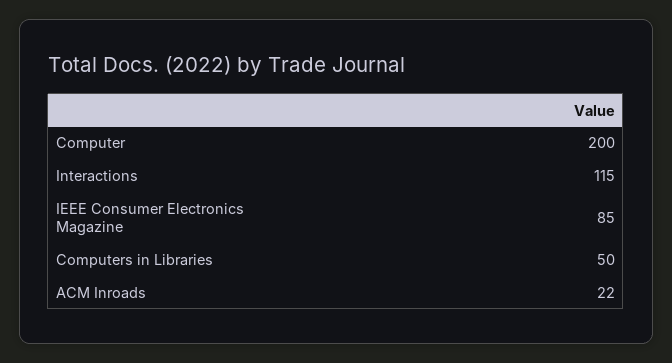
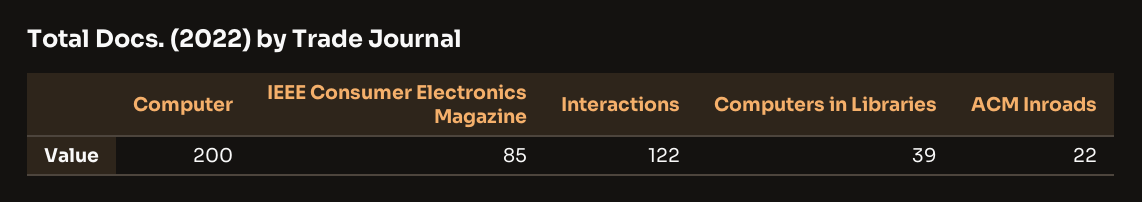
  {
    "Computer": 200,
-   "Interactions": 115,
+   "Interactions": 122,
    "IEEE Consumer Electronics Magazine": 85,
-   "Computers in Libraries": 50,
+   "Computers in Libraries": 39,
    "ACM Inroads": 22
  }

